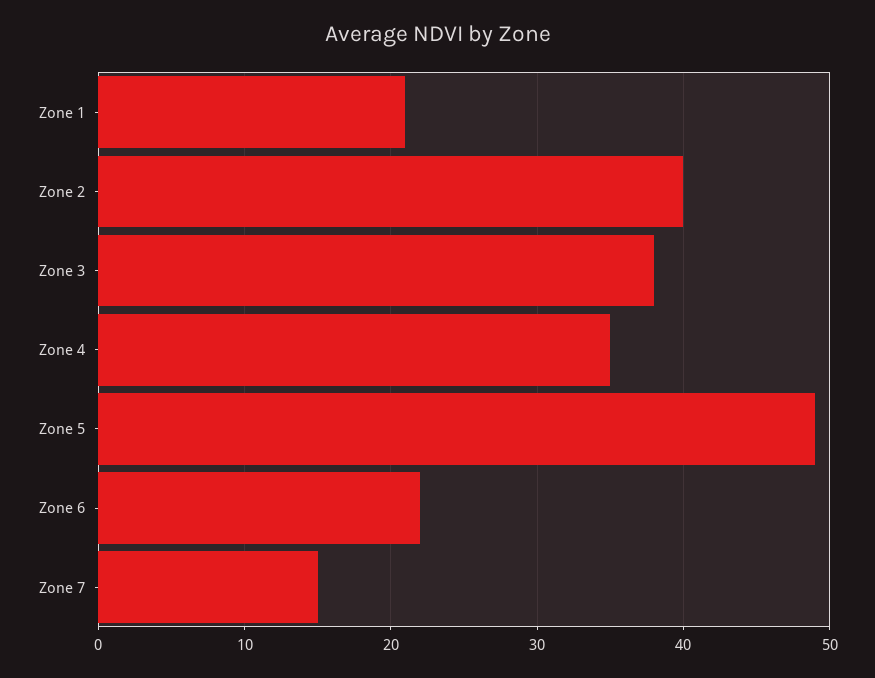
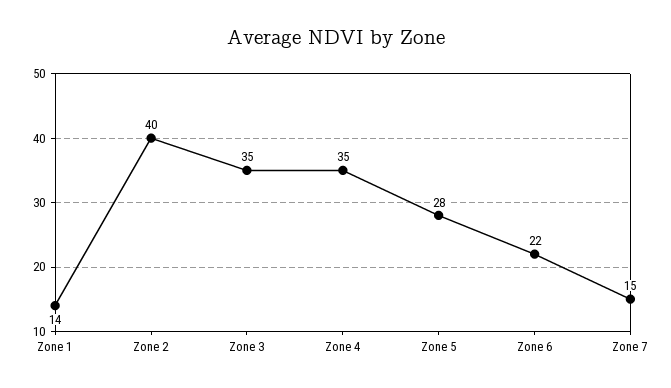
  {
-   "Zone 1": 21,
+   "Zone 1": 14,
    "Zone 2": 40,
-   "Zone 3": 38,
+   "Zone 3": 35,
    "Zone 4": 35,
-   "Zone 5": 49,
+   "Zone 5": 28,
    "Zone 6": 22,
    "Zone 7": 15
  }

